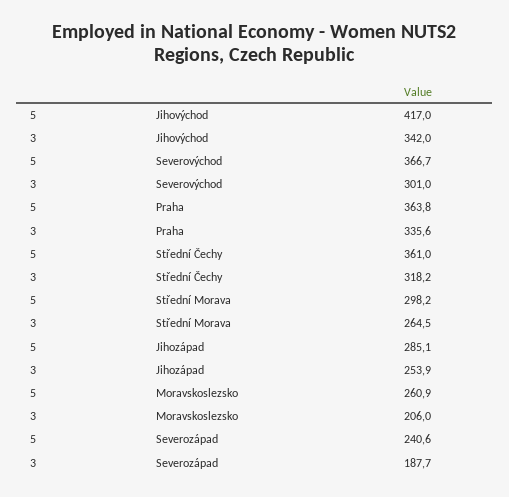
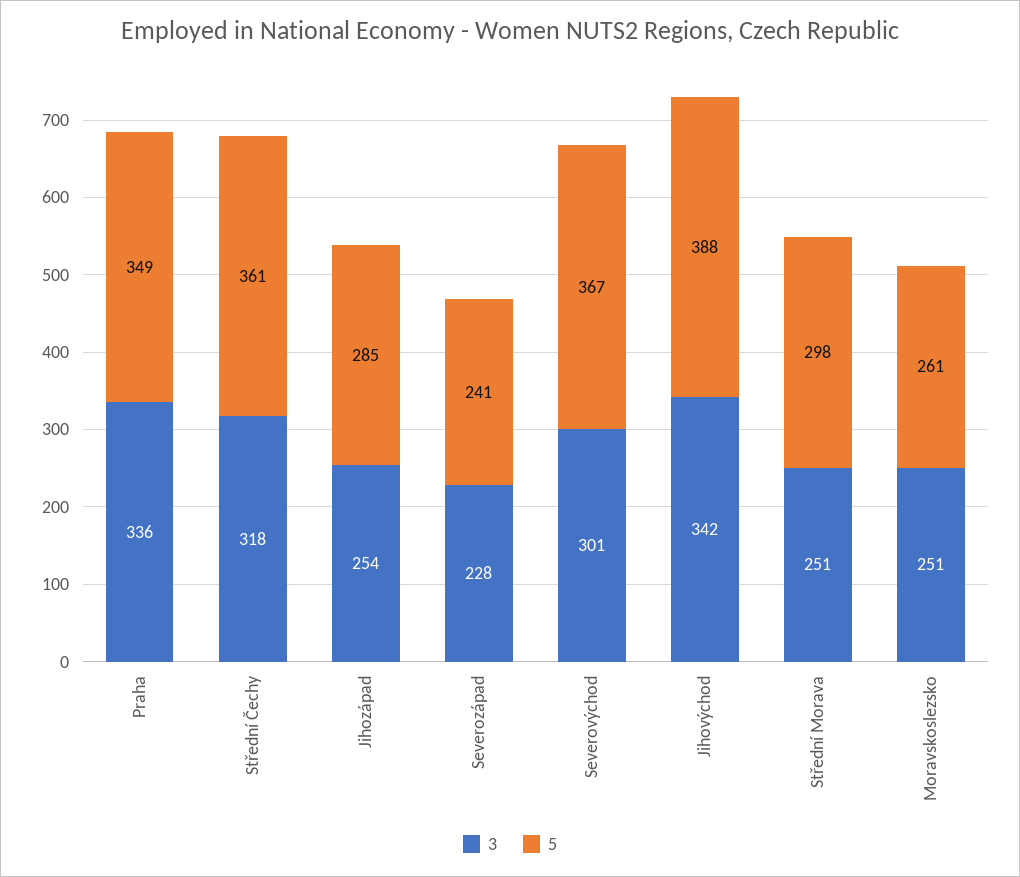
  {
    "5": {
-     "Jihovýchod": 417,
+     "Jihovýchod": 388,
      "Severovýchod": 366.7,
-     "Praha": 363.8,
+     "Praha": 349,
      "Střední Čechy": 361,
      "Střední Morava": 298.2,
      "Jihozápad": 285.1,
      "Moravskoslezsko": 260.9,
      "Severozápad": 240.6
    },
    "3": {
      "Jihovýchod": 342,
      "Severovýchod": 301,
      "Praha": 335.6,
      "Střední Čechy": 318.2,
-     "Střední Morava": 264.5,
+     "Střední Morava": 251,
      "Jihozápad": 253.9,
-     "Moravskoslezsko": 206,
+     "Moravskoslezsko": 251,
-     "Severozápad": 187.7
+     "Severozápad": 228
    }
  }

